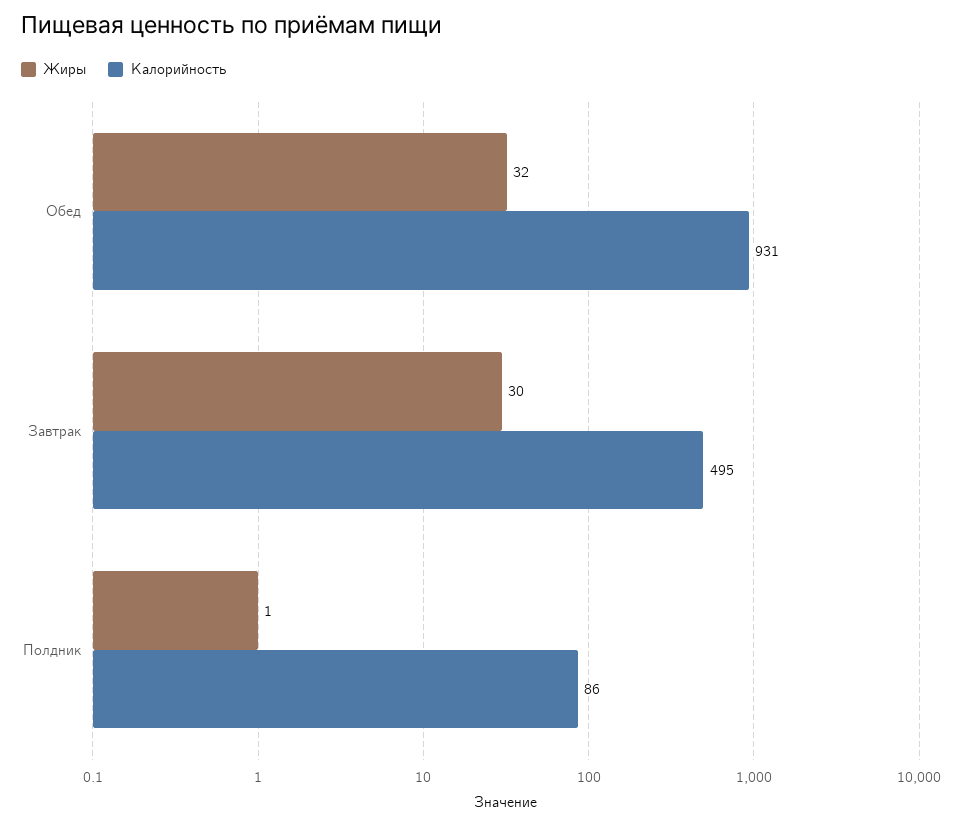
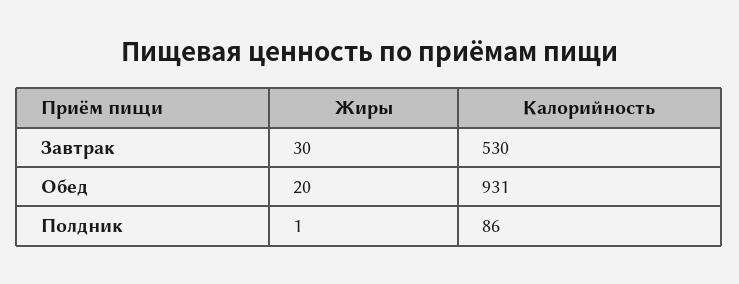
  {
    "Жиры": {
-     "Обед": 32,
+     "Обед": 20,
      "Завтрак": 30,
      "Полдник": 1
    },
    "Калорийность": {
      "Обед": 931,
-     "Завтрак": 495,
+     "Завтрак": 530,
      "Полдник": 86
    }
  }

